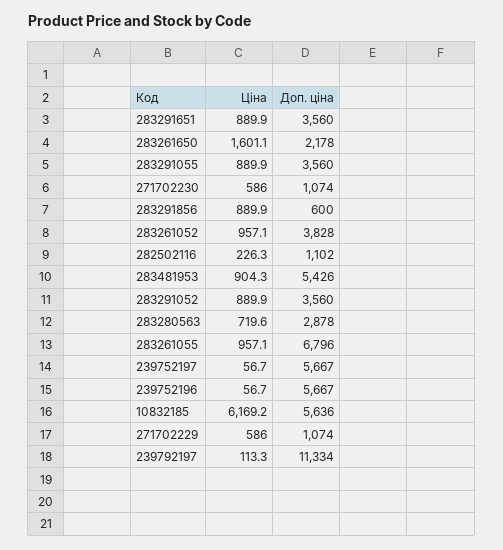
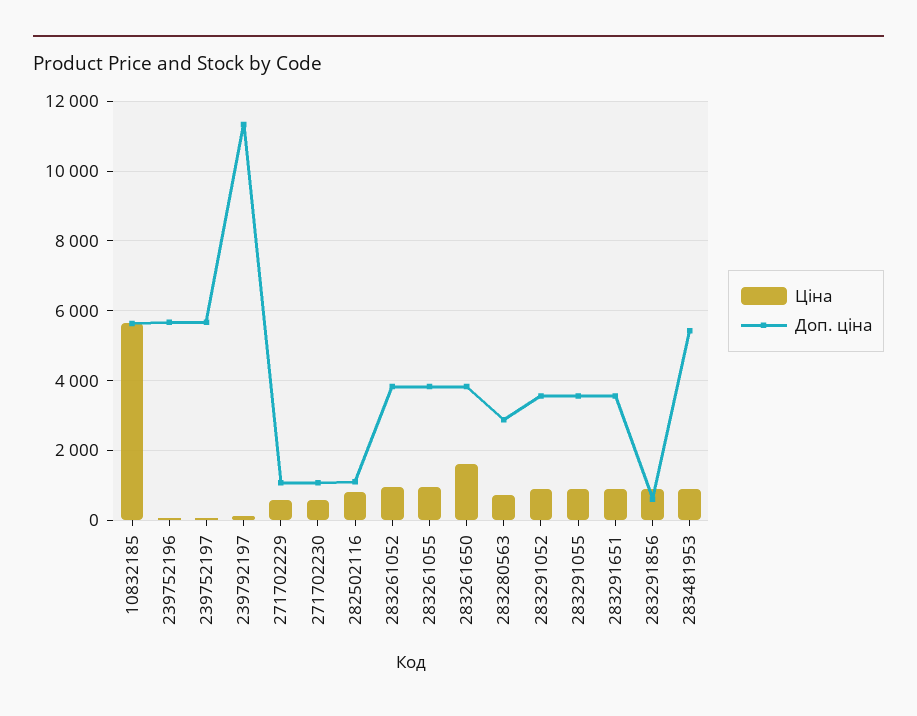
  {
    "Ціна": {
      "283291651": 889.9,
      "283261650": 1601.1,
      "283291055": 889.9,
      "271702230": 586,
      "283291856": 889.9,
      "283261052": 957.1,
-     "282502116": 226.3,
+     "282502116": 800,
      "283481953": 904.3,
      "283291052": 889.9,
      "283280563": 719.6,
      "283261055": 957.1,
      "239752197": 56.7,
      "239752196": 56.7,
-     "10832185": 6169.2,
+     "10832185": 5600,
      "271702229": 586,
      "239792197": 113.3
    },
    "Доп. ціна": {
      "283291651": 3560,
-     "283261650": 2178,
+     "283261650": 3800,
      "283291055": 3560,
      "271702230": 1074,
      "283291856": 600,
      "283261052": 3828,
      "282502116": 1102,
      "283481953": 5426,
      "283291052": 3560,
      "283280563": 2878,
-     "283261055": 6796,
+     "283261055": 3800,
      "239752197": 5667,
      "239752196": 5667,
      "10832185": 5636,
      "271702229": 1074,
      "239792197": 11334
    }
  }

